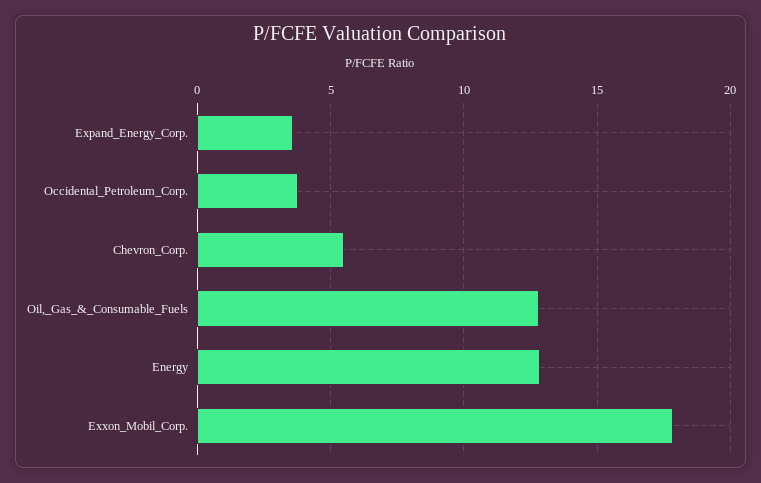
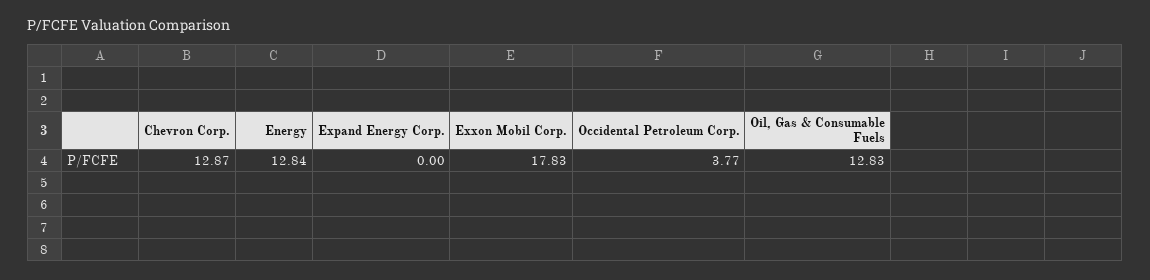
  {
-   "Expand_Energy_Corp.": 3.5,
+   "Expand_Energy_Corp.": 0,
    "Occidental_Petroleum_Corp.": 3.77,
-   "Chevron_Corp.": 5.5,
+   "Chevron_Corp.": 12.87,
    "Oil,_Gas_&_Consumable_Fuels": 12.83,
    "Energy": 12.84,
    "Exxon_Mobil_Corp.": 17.83
  }

